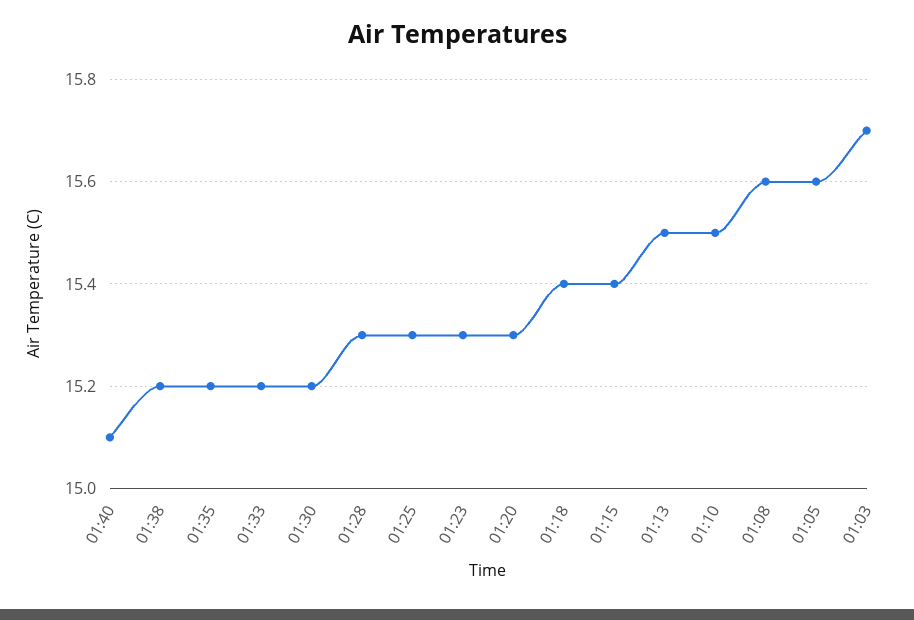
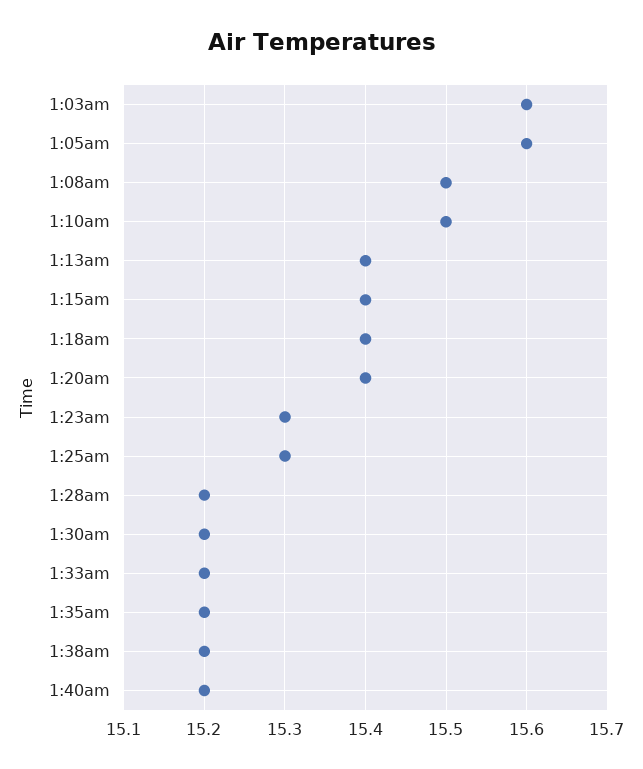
  {
-   "01:40": 15.1,
+   "01:40": 15.2,
    "01:38": 15.2,
    "01:35": 15.2,
    "01:33": 15.2,
    "01:30": 15.2,
-   "01:28": 15.3,
+   "01:28": 15.2,
    "01:25": 15.3,
    "01:23": 15.3,
-   "01:20": 15.3,
+   "01:20": 15.4,
    "01:18": 15.4,
    "01:15": 15.4,
-   "01:13": 15.5,
+   "01:13": 15.4,
    "01:10": 15.5,
-   "01:08": 15.6,
+   "01:08": 15.5,
    "01:05": 15.6,
-   "01:03": 15.7
+   "01:03": 15.6
  }

